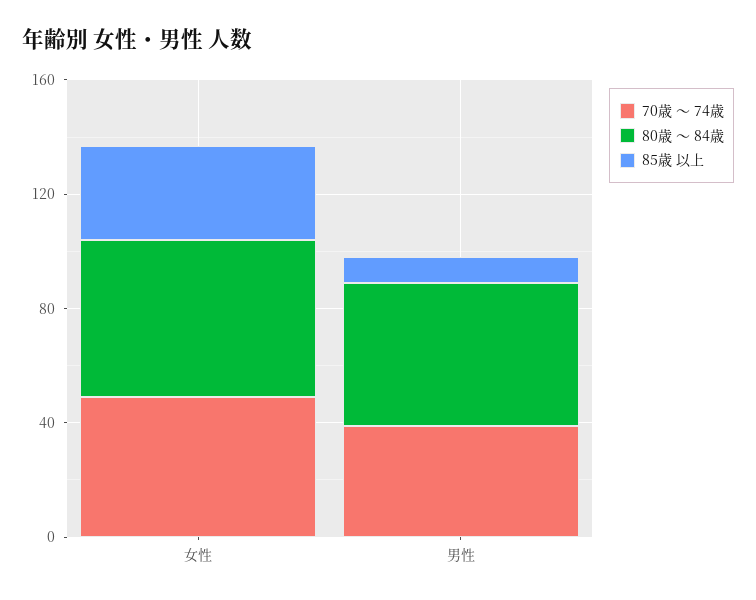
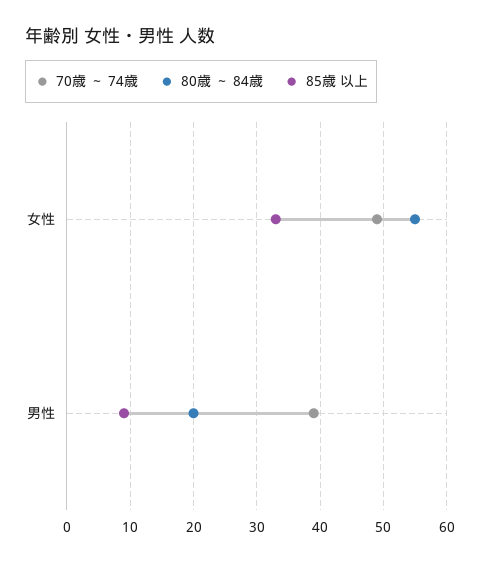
  {
    "70歳 ～ 74歳": {
      "女性": 49,
      "男性": 39
    },
    "80歳 ～ 84歳": {
      "女性": 55,
-     "男性": 50
+     "男性": 20
    },
    "85歳 以上": {
      "女性": 33,
      "男性": 9
    }
  }

